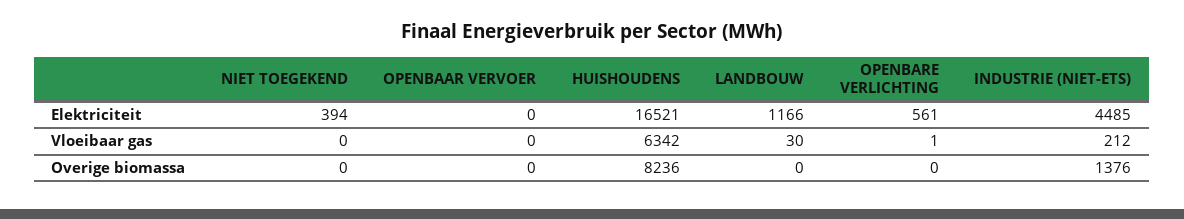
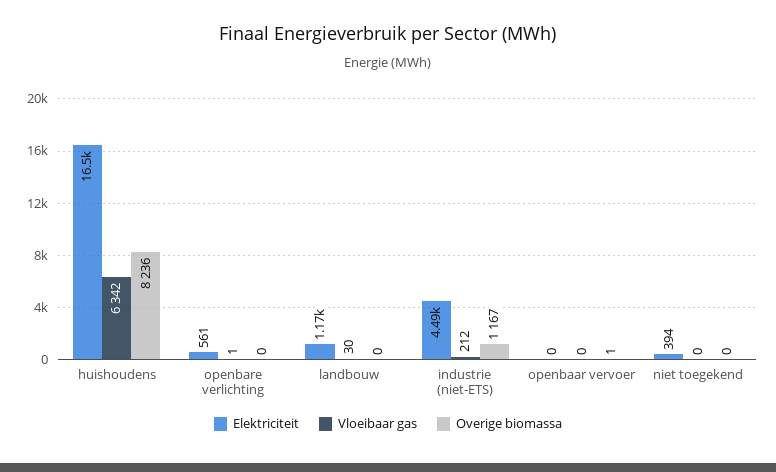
  {
    "Elektriciteit": {
      "NIET TOEGEKEND": 394,
      "OPENBAAR VERVOER": 0,
      "HUISHOUDENS": 16521,
      "LANDBOUW": 1166,
      "OPENBARE VERLICHTING": 561,
      "INDUSTRIE (NIET-ETS)": 4485
    },
    "Vloeibaar gas": {
      "NIET TOEGEKEND": 0,
      "OPENBAAR VERVOER": 0,
      "HUISHOUDENS": 6342,
      "LANDBOUW": 30,
      "OPENBARE VERLICHTING": 1,
      "INDUSTRIE (NIET-ETS)": 212
    },
    "Overige biomassa": {
      "NIET TOEGEKEND": 0,
-     "OPENBAAR VERVOER": 0,
+     "OPENBAAR VERVOER": 1,
      "HUISHOUDENS": 8236,
      "LANDBOUW": 0,
      "OPENBARE VERLICHTING": 0,
-     "INDUSTRIE (NIET-ETS)": 1376
+     "INDUSTRIE (NIET-ETS)": 1167
    }
  }

